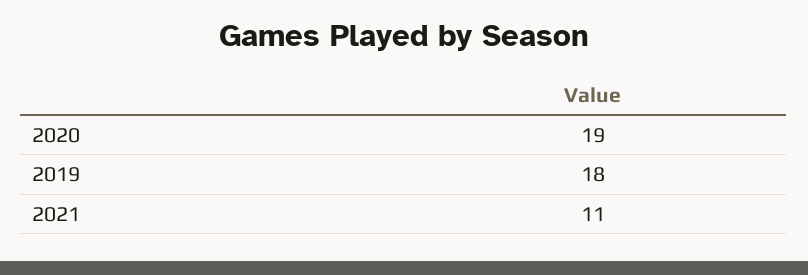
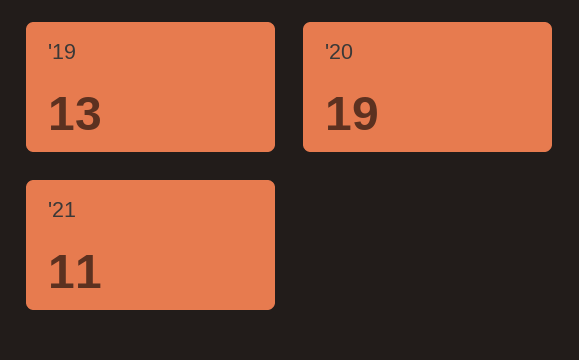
  {
    "2020": 19,
-   "2019": 18,
+   "2019": 13,
    "2021": 11
  }

